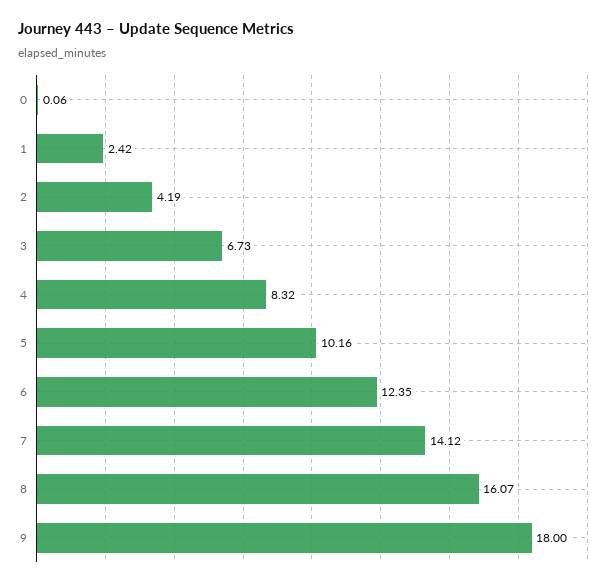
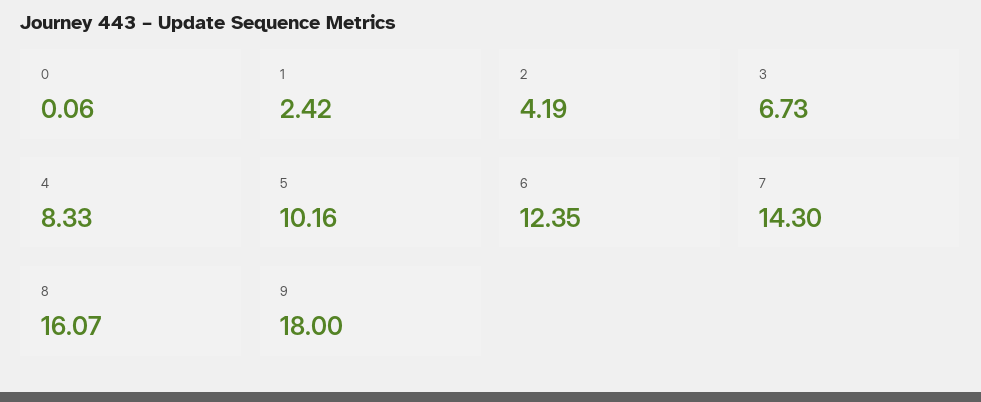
  {
    "0": 0.06,
    "1": 2.42,
    "2": 4.19,
    "3": 6.73,
-   "4": 8.32,
+   "4": 8.33,
    "5": 10.16,
    "6": 12.35,
-   "7": 14.12,
+   "7": 14.3,
    "8": 16.07,
    "9": 18
  }

